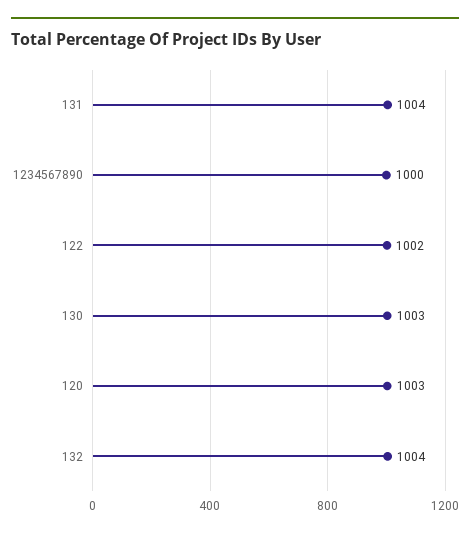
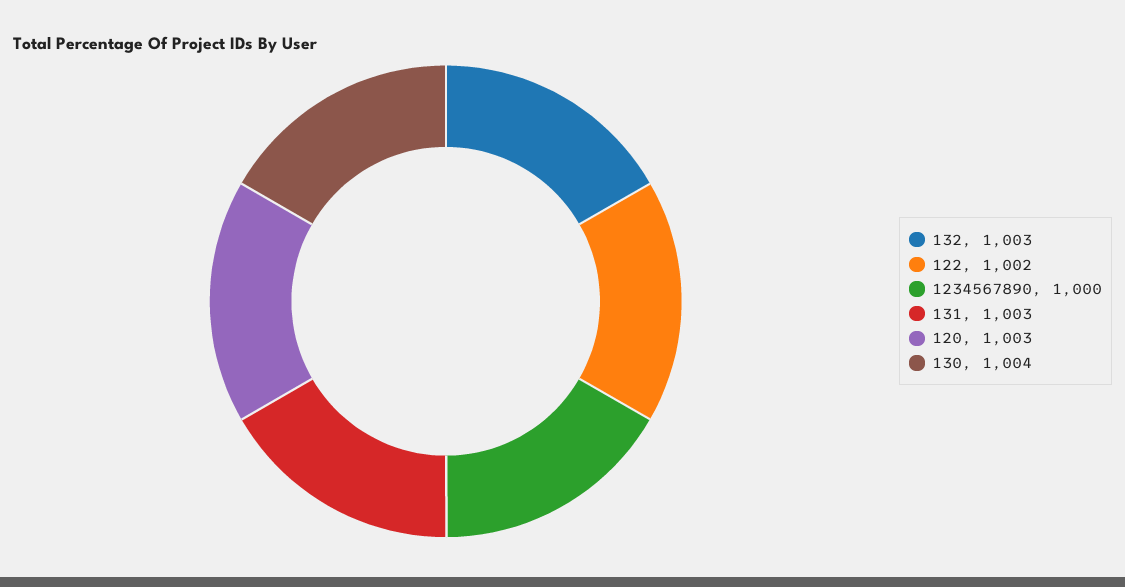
  {
-   "131": 1004,
+   "131": 1003,
    "1234567890": 1000,
    "122": 1002,
-   "130": 1003,
+   "130": 1004,
    "120": 1003,
-   "132": 1004
+   "132": 1003
  }

